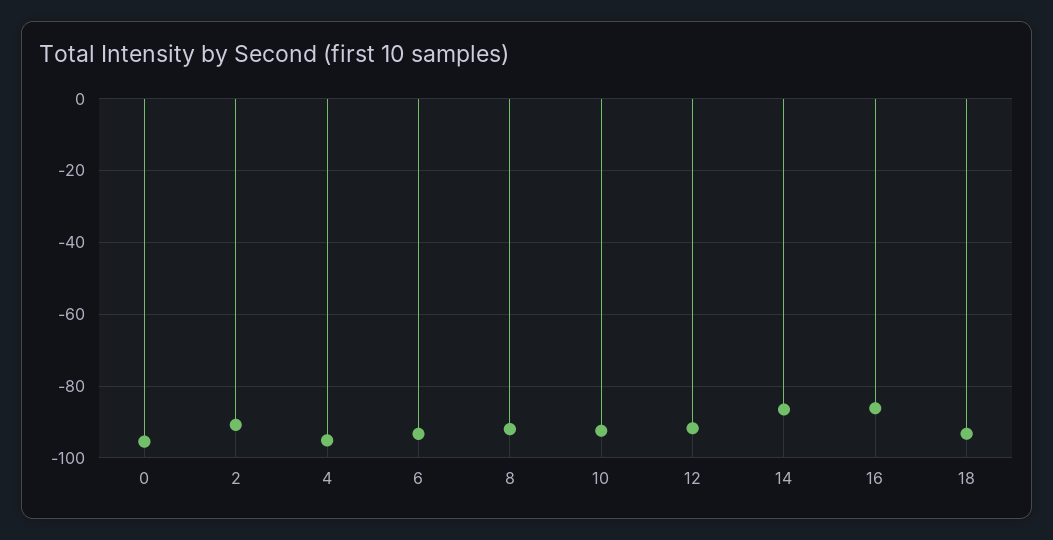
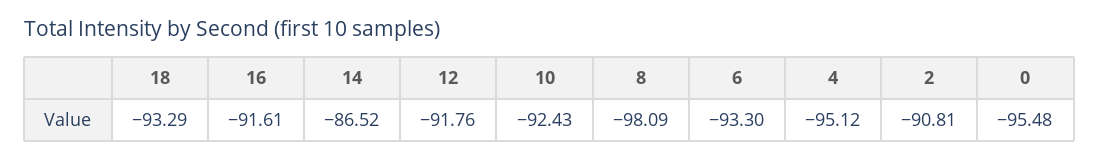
  {
    "0": -95.48,
    "2": -90.81,
    "4": -95.12,
    "6": -93.3,
-   "8": -92,
+   "8": -98.09,
    "10": -92.43,
    "12": -91.76,
    "14": -86.52,
-   "16": -86,
+   "16": -91.61,
    "18": -93.29
  }

